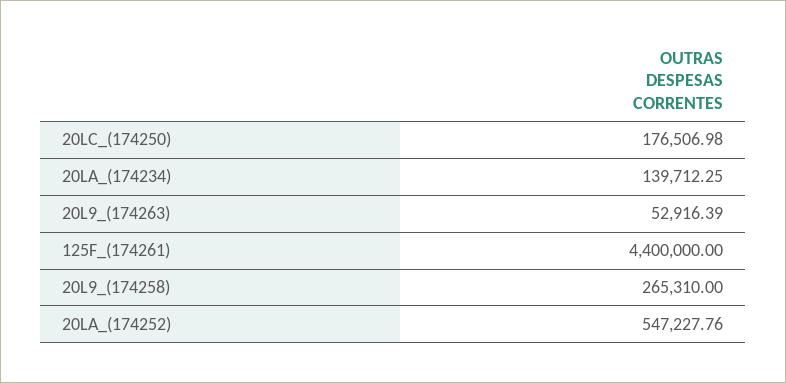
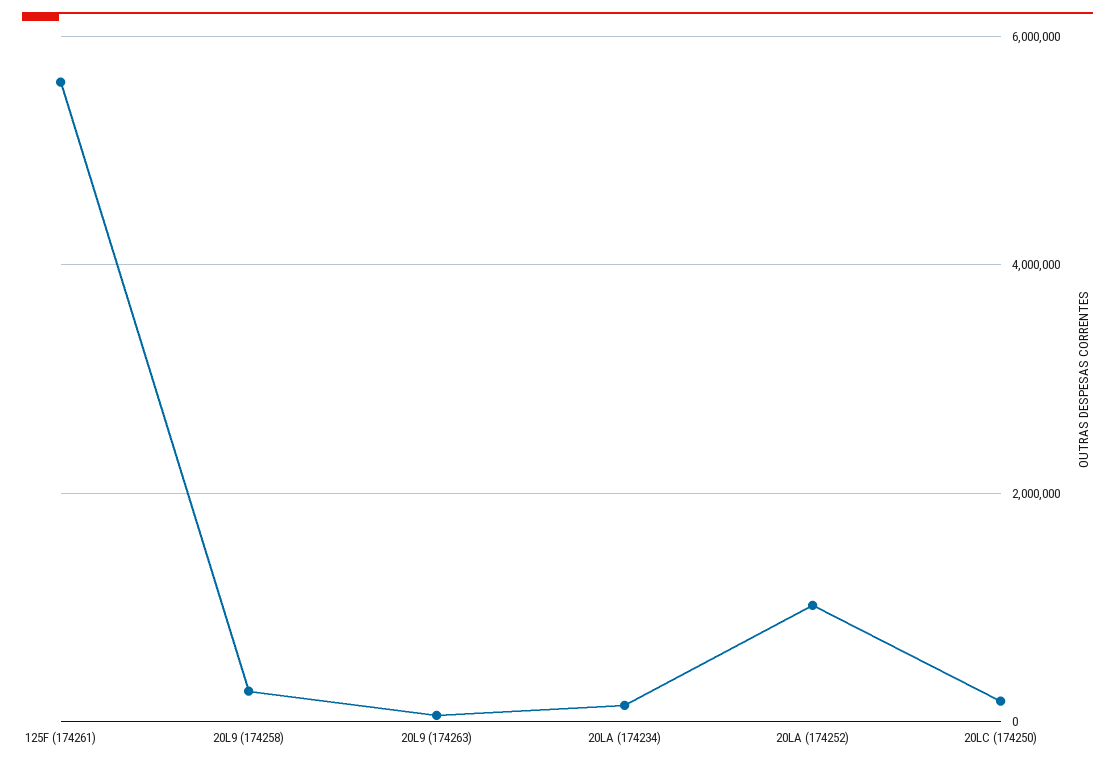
  {
    "20LC_(174250)": 176506.98,
    "20LA_(174234)": 139712.25,
    "20L9_(174263)": 52916.39,
-   "125F_(174261)": 4400000,
+   "125F_(174261)": 5600000,
    "20L9_(174258)": 265310,
-   "20LA_(174252)": 547227.76
+   "20LA_(174252)": 1000000
  }

